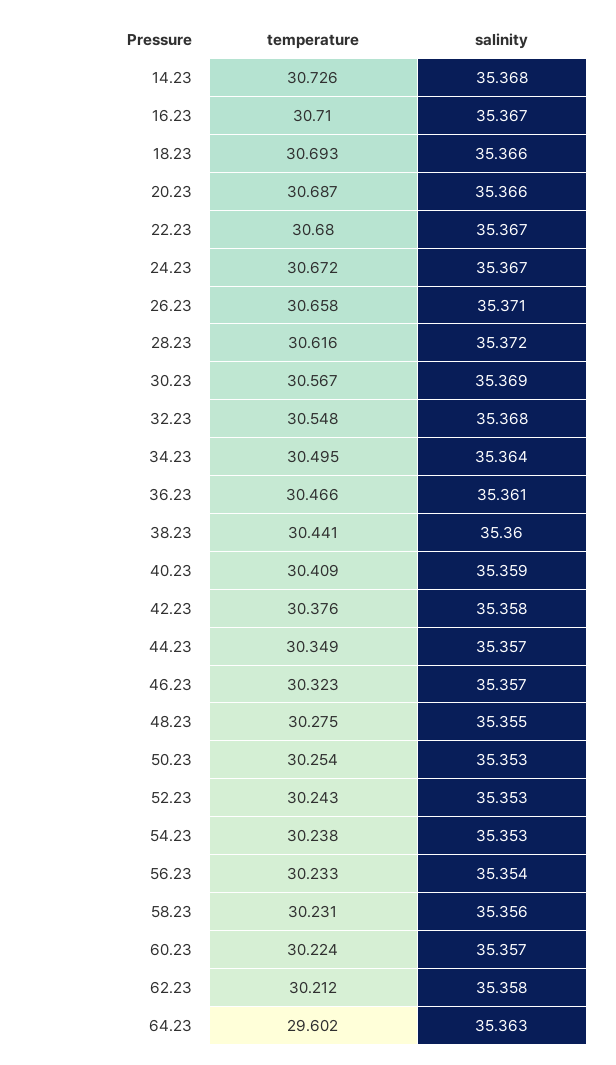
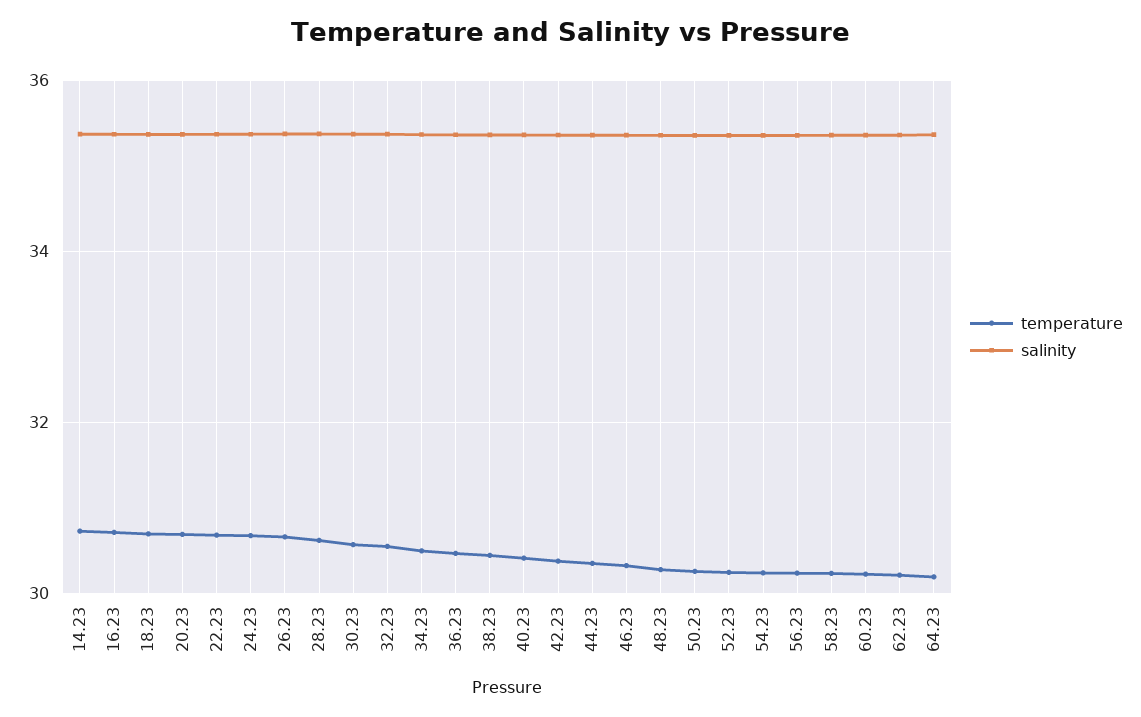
  {
    "temperature": {
      "14.23": 30.726,
      "16.23": 30.71,
      "18.23": 30.693,
      "20.23": 30.687,
      "22.23": 30.68,
      "24.23": 30.672,
      "26.23": 30.658,
      "28.23": 30.616,
      "30.23": 30.567,
      "32.23": 30.548,
      "34.23": 30.495,
      "36.23": 30.466,
      "38.23": 30.441,
      "40.23": 30.409,
      "42.23": 30.376,
      "44.23": 30.349,
      "46.23": 30.323,
      "48.23": 30.275,
      "50.23": 30.254,
      "52.23": 30.243,
      "54.23": 30.238,
      "56.23": 30.233,
      "58.23": 30.231,
      "60.23": 30.224,
      "62.23": 30.212,
-     "64.23": 29.602
+     "64.23": 30.2
    },
    "salinity": {
      "14.23": 35.368,
      "16.23": 35.367,
      "18.23": 35.366,
      "20.23": 35.366,
      "22.23": 35.367,
      "24.23": 35.367,
      "26.23": 35.371,
      "28.23": 35.372,
      "30.23": 35.369,
      "32.23": 35.368,
      "34.23": 35.364,
      "36.23": 35.361,
      "38.23": 35.36,
      "40.23": 35.359,
      "42.23": 35.358,
      "44.23": 35.357,
      "46.23": 35.357,
      "48.23": 35.355,
      "50.23": 35.353,
      "52.23": 35.353,
      "54.23": 35.353,
      "56.23": 35.354,
      "58.23": 35.356,
      "60.23": 35.357,
      "62.23": 35.358,
      "64.23": 35.363
    }
  }

